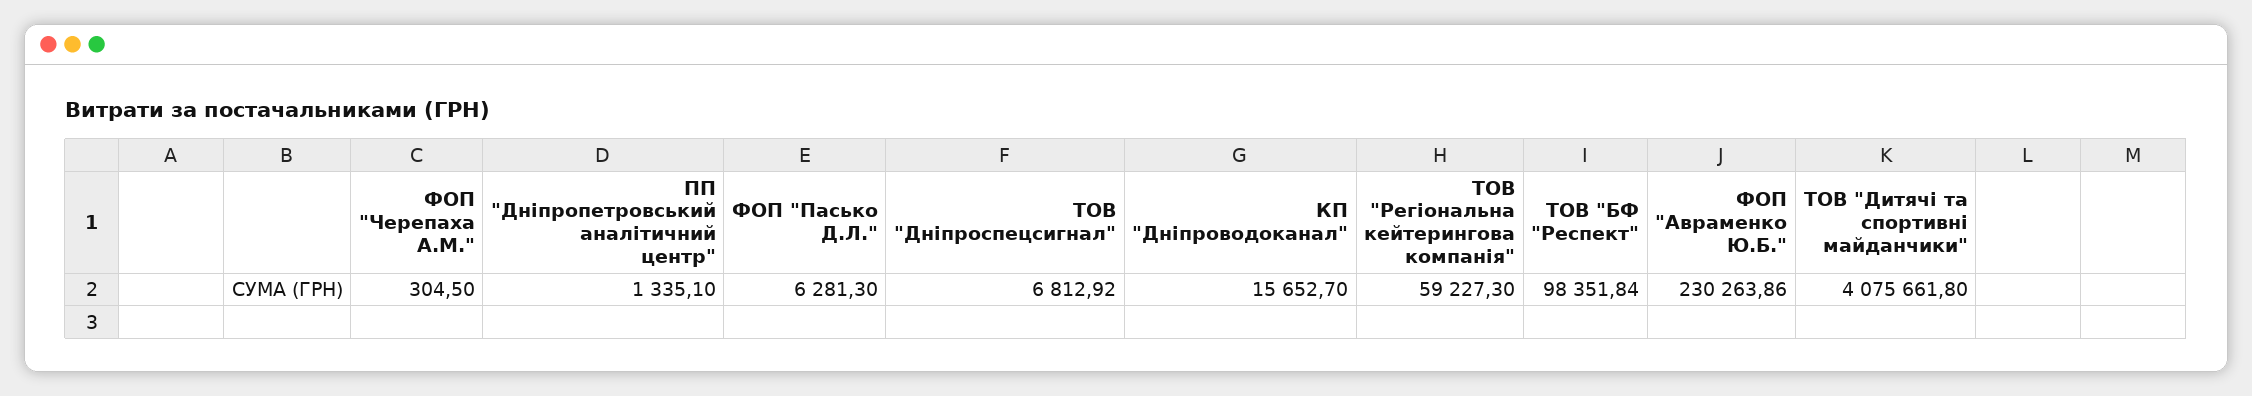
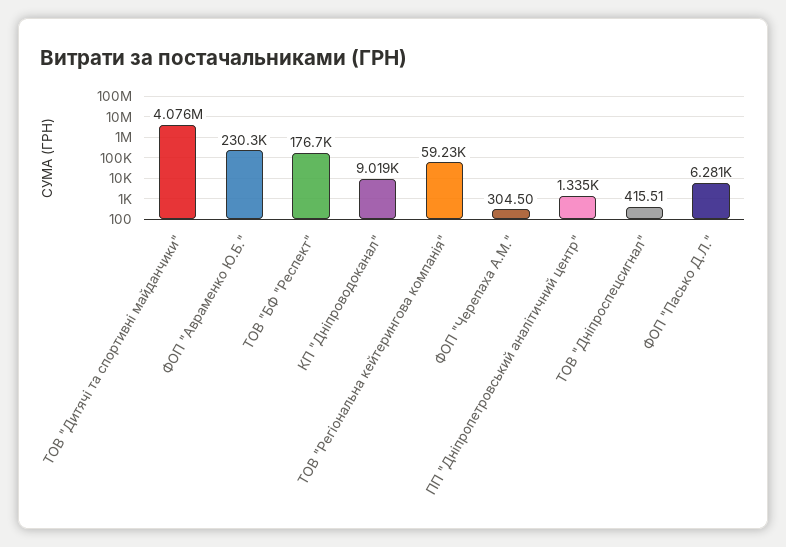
  {
    "ФОП \"Черепаха А.М.\"": 304.5,
    "ПП \"Дніпропетровський аналітичний центр\"": 1335.1,
    "ФОП \"Пасько Д.Л.\"": 6281.3,
-   "ТОВ \"Дніпроспецсигнал\"": 6812.92,
+   "ТОВ \"Дніпроспецсигнал\"": 415.51,
-   "КП \"Дніпроводоканал\"": 15652.7,
+   "КП \"Дніпроводоканал\"": 9019,
    "ТОВ \"Регіональна кейтерингова компанія\"": 59227.3,
-   "ТОВ \"БФ \"Респект\"": 98351.84,
+   "ТОВ \"БФ \"Респект\"": 176700,
    "ФОП \"Авраменко Ю.Б.\"": 230263.86,
    "ТОВ \"Дитячі та спортивні майданчики\"": 4075661.8
  }

